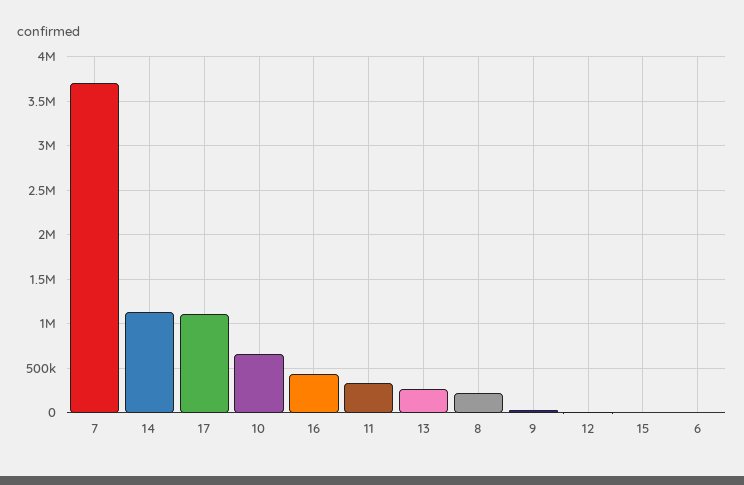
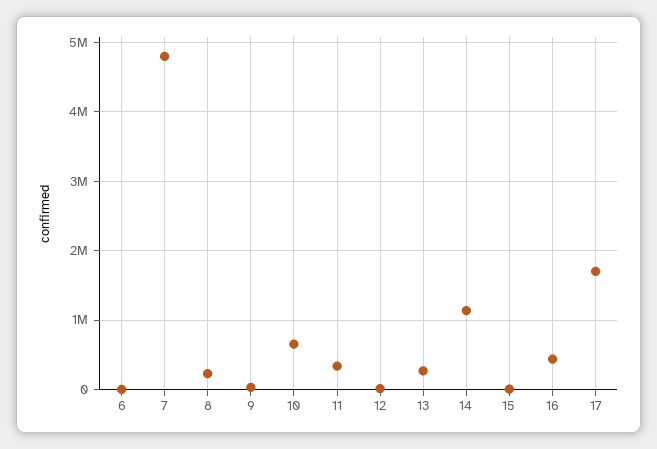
  {
-   "7": 3700000,
+   "7": 4800000,
    "14": 1100000,
-   "17": 1100000,
+   "17": 1700000,
    "10": 700000,
    "16": 400000,
    "11": 300000,
    "13": 300000,
    "8": 200000,
    "9": 0,
    "12": 0,
    "15": 0,
    "6": 0
  }

